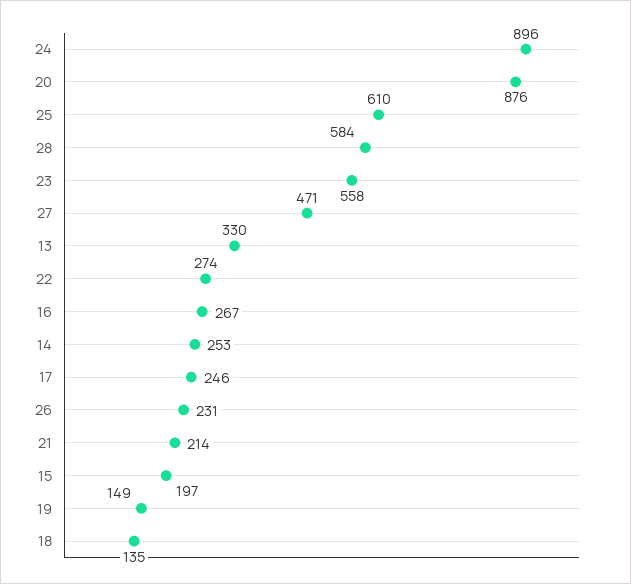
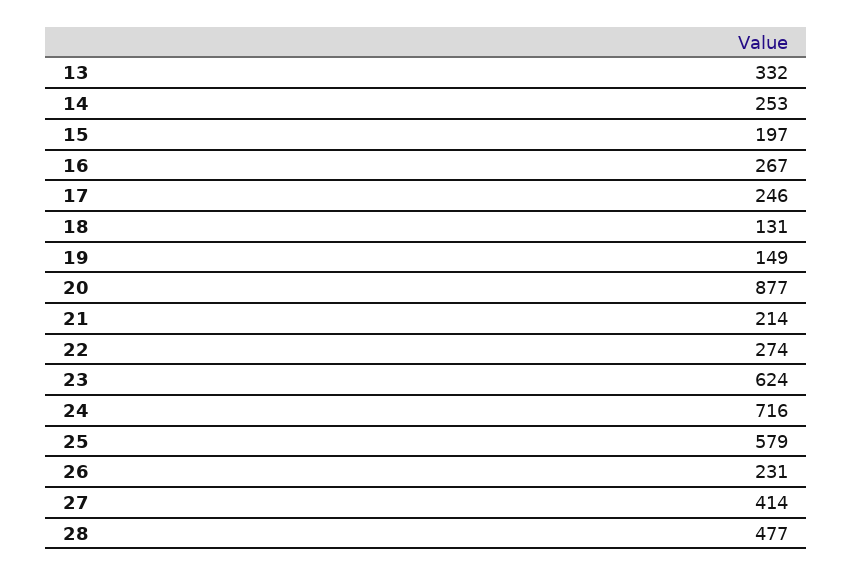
  {
-   "24": 896,
+   "24": 716,
-   "20": 876,
+   "20": 877,
-   "25": 610,
+   "25": 579,
-   "28": 584,
+   "28": 477,
-   "23": 558,
+   "23": 624,
-   "27": 471,
+   "27": 414,
-   "13": 330,
+   "13": 332,
    "22": 274,
    "16": 267,
    "14": 253,
    "17": 246,
    "26": 231,
    "21": 214,
    "15": 197,
    "19": 149,
-   "18": 135
+   "18": 131
  }

